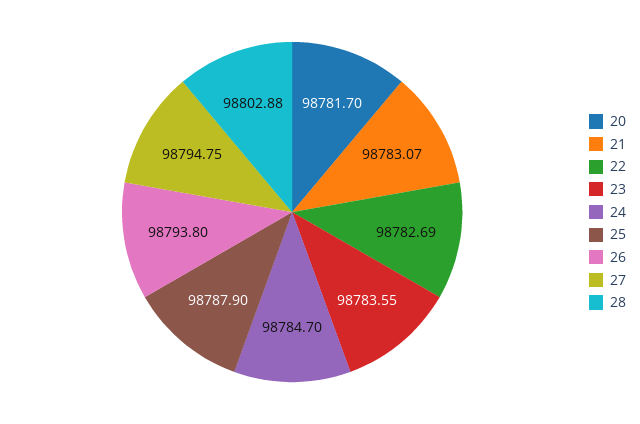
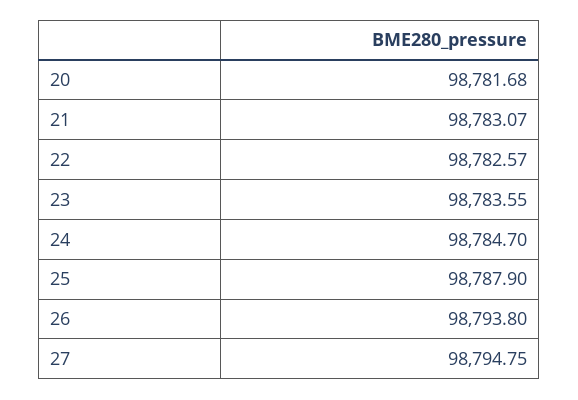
  {
-   "20": 98781.7,
+   "20": 98781.68,
    "21": 98783.07,
-   "22": 98782.69,
+   "22": 98782.57,
    "23": 98783.55,
    "24": 98784.7,
    "25": 98787.9,
    "26": 98793.8,
-   "27": 98794.75,
+   "27": 98794.75
-   "28": 98802.88
  }

